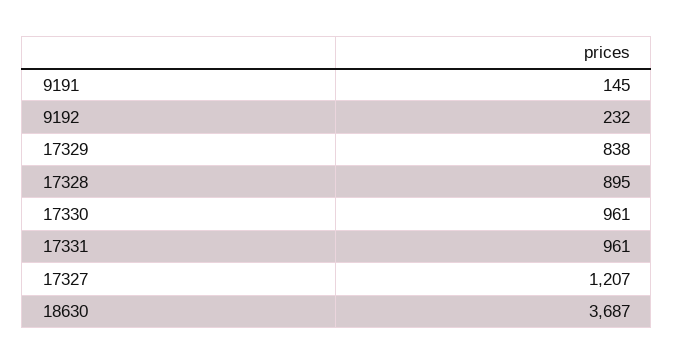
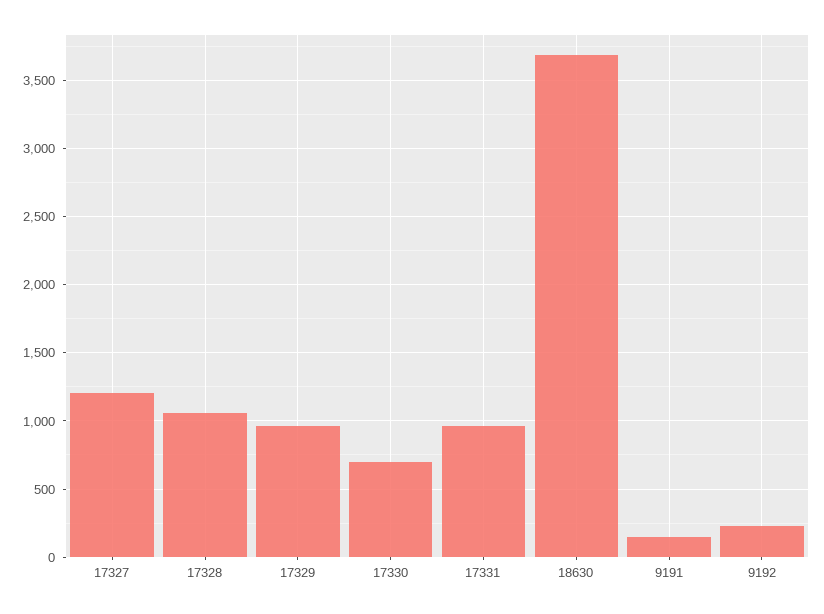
  {
    "9191": 145,
    "9192": 232,
-   "17329": 838,
+   "17329": 950,
-   "17328": 895,
+   "17328": 1050,
-   "17330": 961,
+   "17330": 700,
    "17331": 961,
    "17327": 1207,
    "18630": 3687
  }

